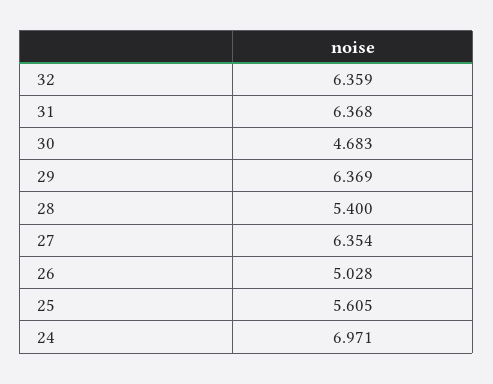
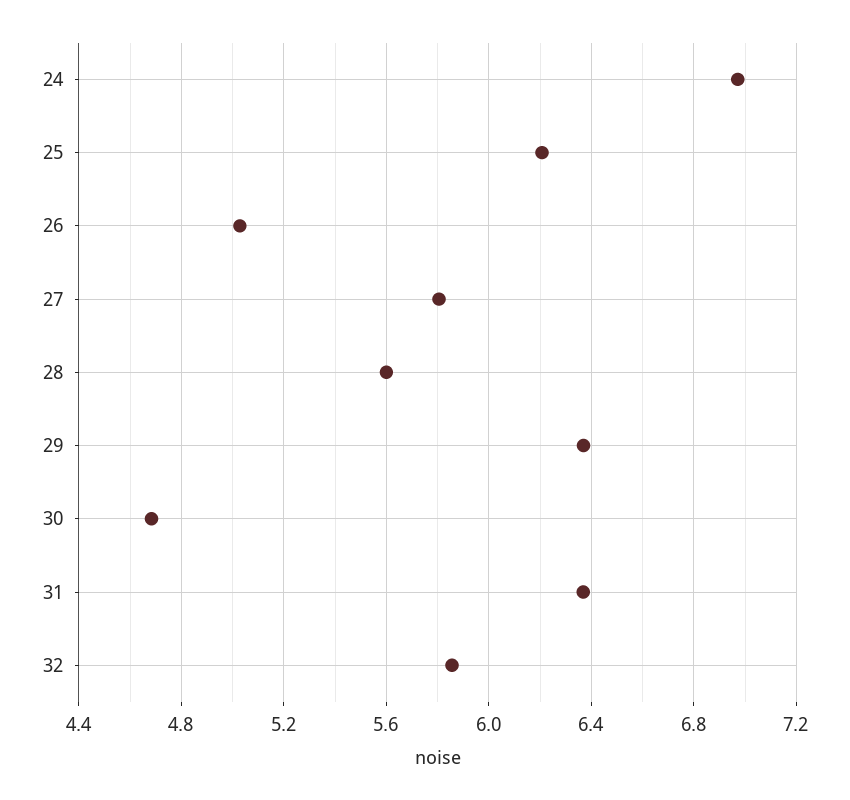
  {
-   "32": 6.359,
+   "32": 5.85,
    "31": 6.368,
    "30": 4.683,
    "29": 6.369,
-   "28": 5.4,
+   "28": 5.6,
-   "27": 6.354,
+   "27": 5.8,
    "26": 5.028,
-   "25": 5.605,
+   "25": 6.2,
    "24": 6.971
  }

